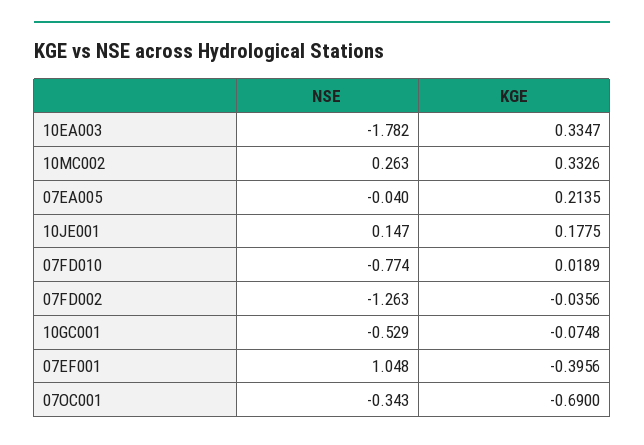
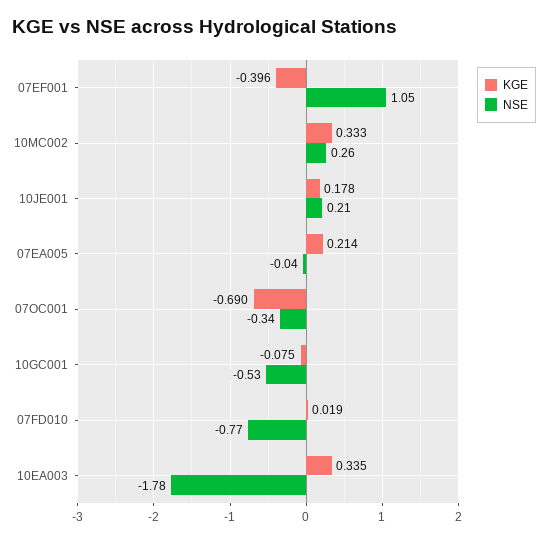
  {
    "NSE": {
      "10EA003": -1.782,
      "10MC002": 0.263,
      "07EA005": -0.04,
-     "10JE001": 0.147,
+     "10JE001": 0.21,
      "07FD010": -0.774,
-     "07FD002": -1.263,
      "10GC001": -0.529,
      "07EF001": 1.048,
      "07OC001": -0.343
    },
    "KGE": {
      "10EA003": 0.3347,
      "10MC002": 0.3326,
      "07EA005": 0.2135,
      "10JE001": 0.1775,
      "07FD010": 0.0189,
-     "07FD002": -0.0356,
      "10GC001": -0.0748,
      "07EF001": -0.3956,
      "07OC001": -0.69
    }
  }

